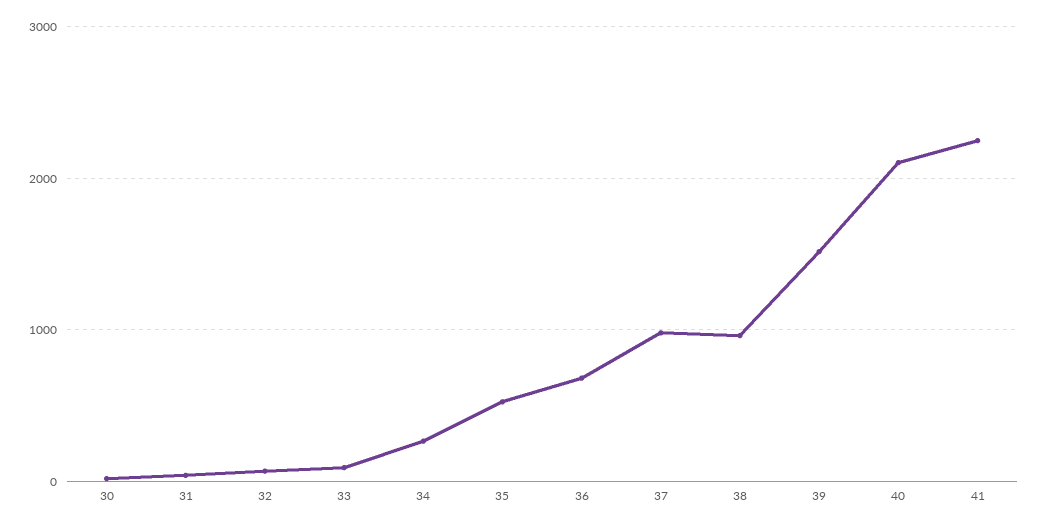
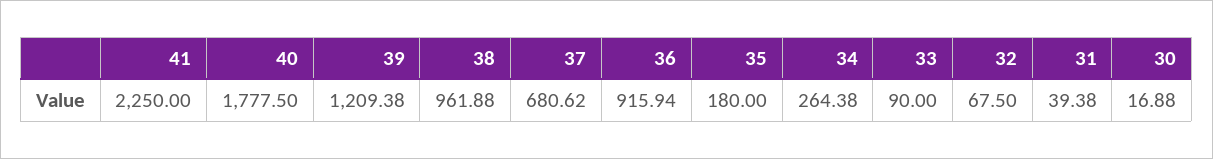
  {
    "30": 16.88,
    "31": 39.38,
    "32": 67.5,
    "33": 90,
    "34": 264.38,
-   "35": 500,
+   "35": 180,
-   "36": 700,
+   "36": 915.94,
-   "37": 1000,
+   "37": 680.62,
    "38": 961.88,
-   "39": 1500,
+   "39": 1209.38,
-   "40": 2100,
+   "40": 1777.5,
    "41": 2250
  }

